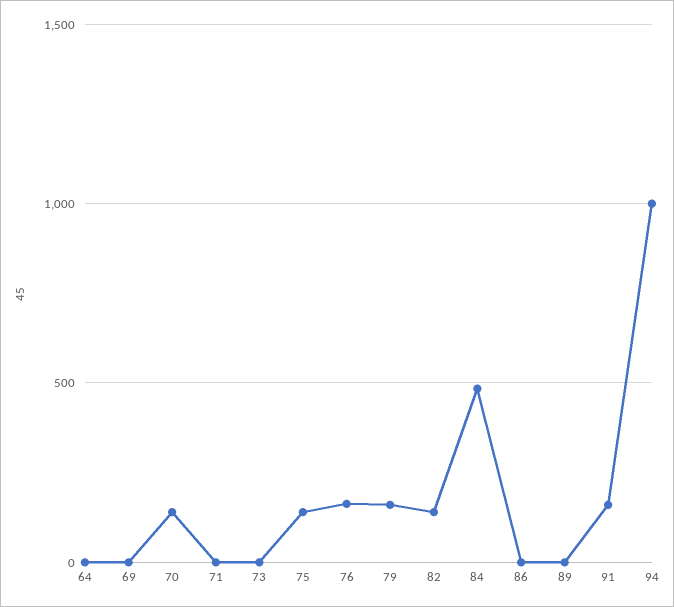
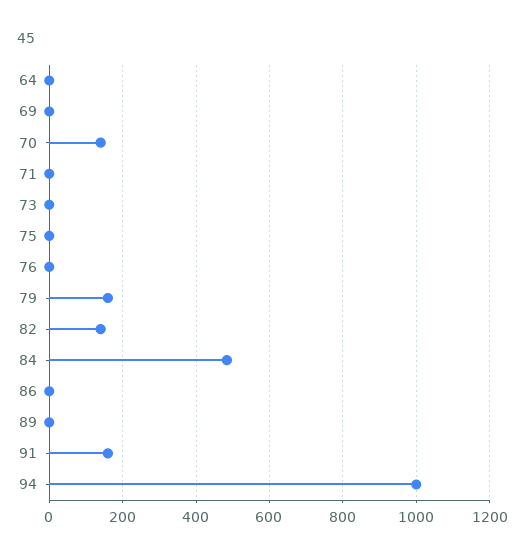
  {
    "64": 0,
    "69": 0,
    "70": 140,
    "71": 0,
    "73": 0,
-   "75": 150,
+   "75": 0,
-   "76": 150,
+   "76": 0,
    "79": 160,
    "82": 140,
    "84": 480,
    "86": 0,
    "89": 0,
    "91": 160,
    "94": 1000
  }

